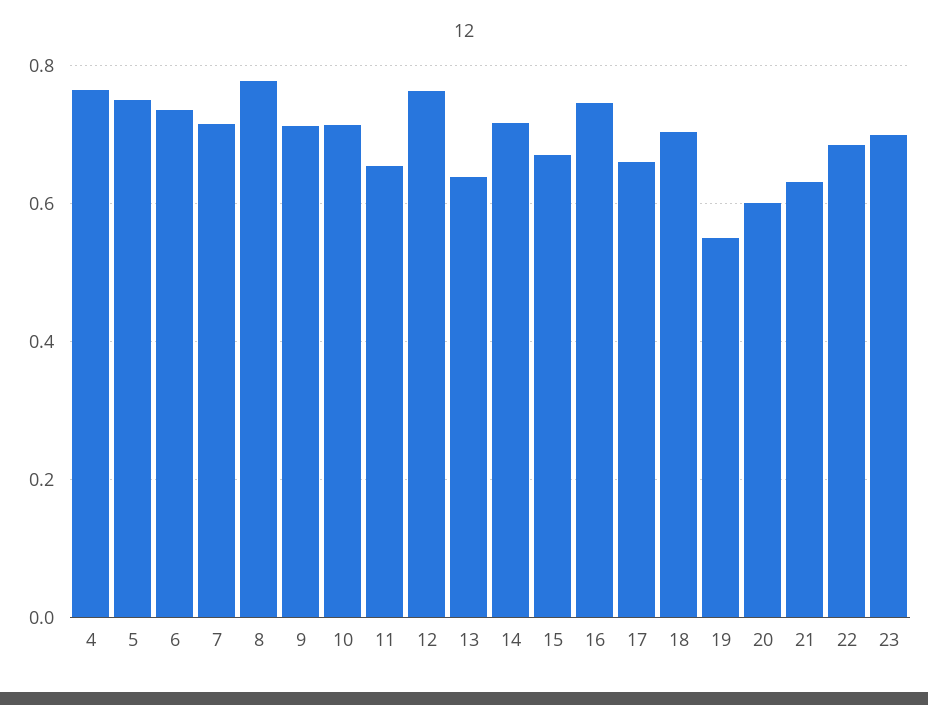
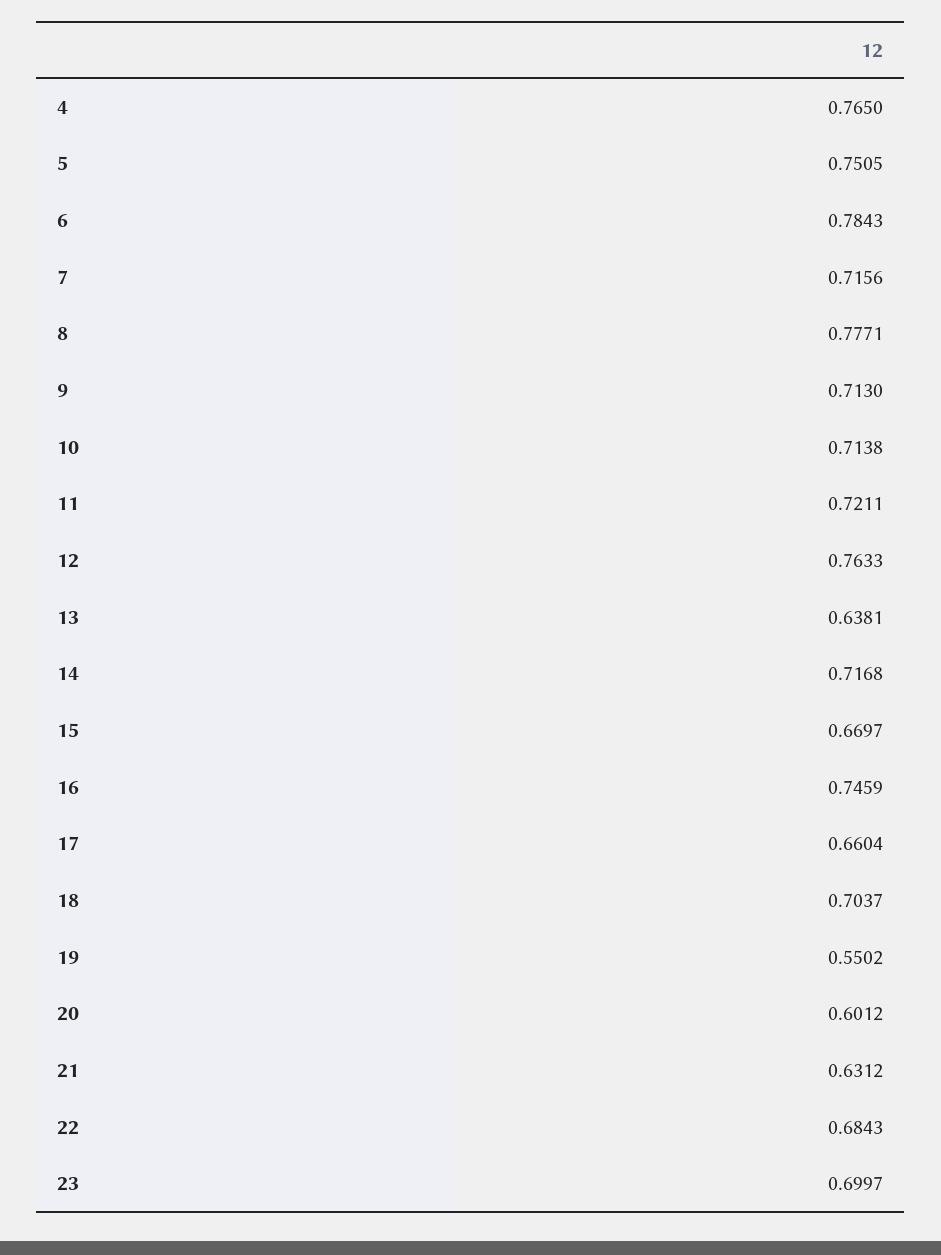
  {
    "4": 0.765,
    "5": 0.7505,
-   "6": 0.74,
+   "6": 0.7843,
    "7": 0.7156,
    "8": 0.7771,
    "9": 0.713,
    "10": 0.7138,
-   "11": 0.66,
+   "11": 0.7211,
    "12": 0.7633,
    "13": 0.6381,
    "14": 0.7168,
    "15": 0.6697,
    "16": 0.7459,
    "17": 0.6604,
    "18": 0.7037,
    "19": 0.5502,
    "20": 0.6012,
    "21": 0.6312,
    "22": 0.6843,
    "23": 0.6997
  }

